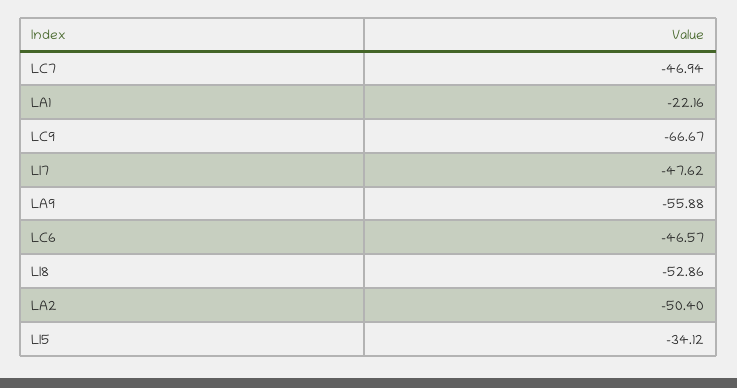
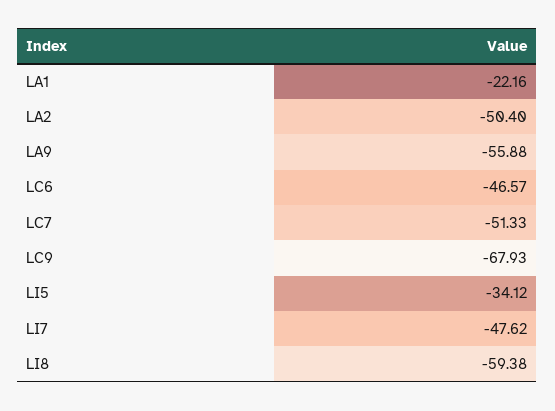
  {
-   "LC7": -46.94,
+   "LC7": -51.33,
    "LA1": -22.16,
-   "LC9": -66.67,
+   "LC9": -67.93,
    "LI7": -47.62,
    "LA9": -55.88,
    "LC6": -46.57,
-   "LI8": -52.86,
+   "LI8": -59.38,
    "LA2": -50.4,
    "LI5": -34.12
  }

